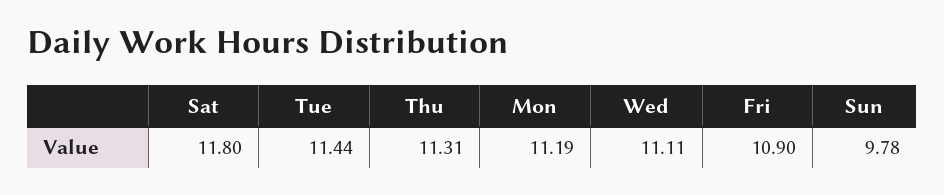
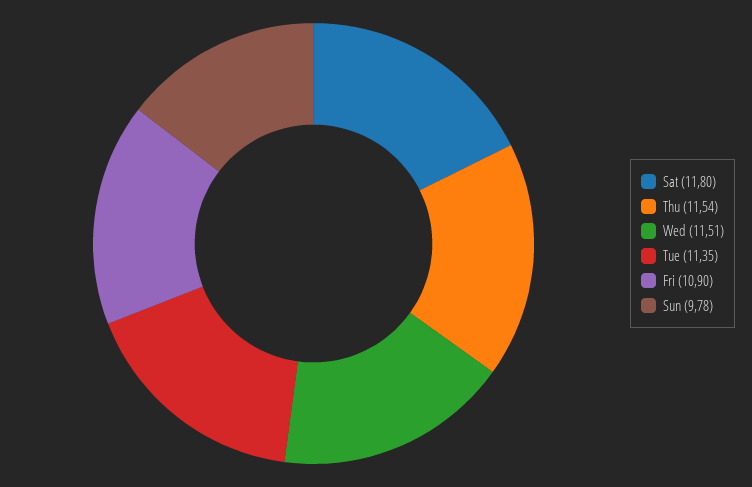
  {
    "Sat": 11.8,
-   "Tue": 11.44,
+   "Tue": 11.35,
-   "Thu": 11.31,
+   "Thu": 11.54,
-   "Mon": 11.19,
-   "Wed": 11.11,
+   "Wed": 11.51,
    "Fri": 10.9,
    "Sun": 9.78
  }

